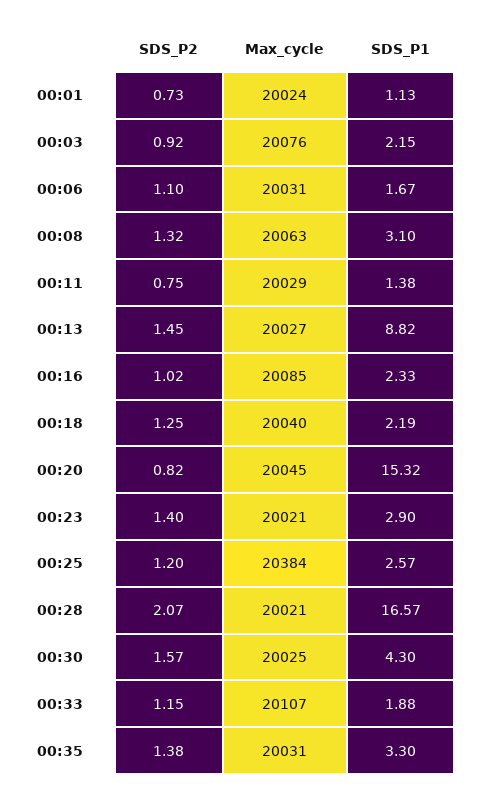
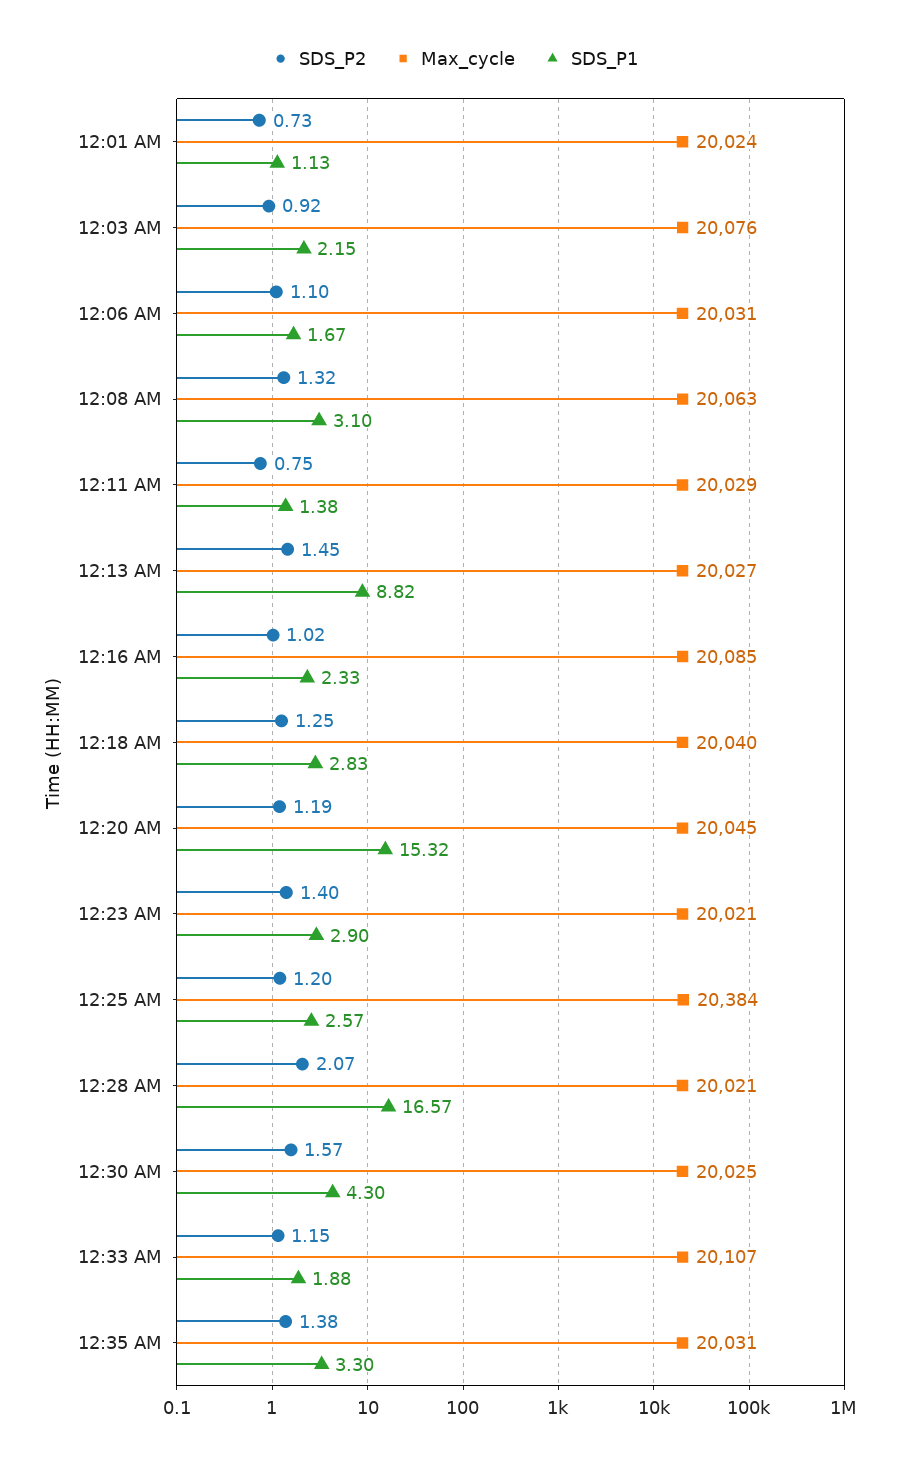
  {
    "SDS_P2": {
      "00:01": 0.73,
      "00:03": 0.92,
      "00:06": 1.1,
      "00:08": 1.32,
      "00:11": 0.75,
      "00:13": 1.45,
      "00:16": 1.02,
      "00:18": 1.25,
-     "00:20": 0.82,
+     "00:20": 1.19,
      "00:23": 1.4,
      "00:25": 1.2,
      "00:28": 2.07,
      "00:30": 1.57,
      "00:33": 1.15,
      "00:35": 1.38
    },
    "Max_cycle": {
      "00:01": 20024,
      "00:03": 20076,
      "00:06": 20031,
      "00:08": 20063,
      "00:11": 20029,
      "00:13": 20027,
      "00:16": 20085,
      "00:18": 20040,
      "00:20": 20045,
      "00:23": 20021,
      "00:25": 20384,
      "00:28": 20021,
      "00:30": 20025,
      "00:33": 20107,
      "00:35": 20031
    },
    "SDS_P1": {
      "00:01": 1.13,
      "00:03": 2.15,
      "00:06": 1.67,
      "00:08": 3.1,
      "00:11": 1.38,
      "00:13": 8.82,
      "00:16": 2.33,
-     "00:18": 2.19,
+     "00:18": 2.83,
      "00:20": 15.32,
      "00:23": 2.9,
      "00:25": 2.57,
      "00:28": 16.57,
      "00:30": 4.3,
      "00:33": 1.88,
      "00:35": 3.3
    }
  }

